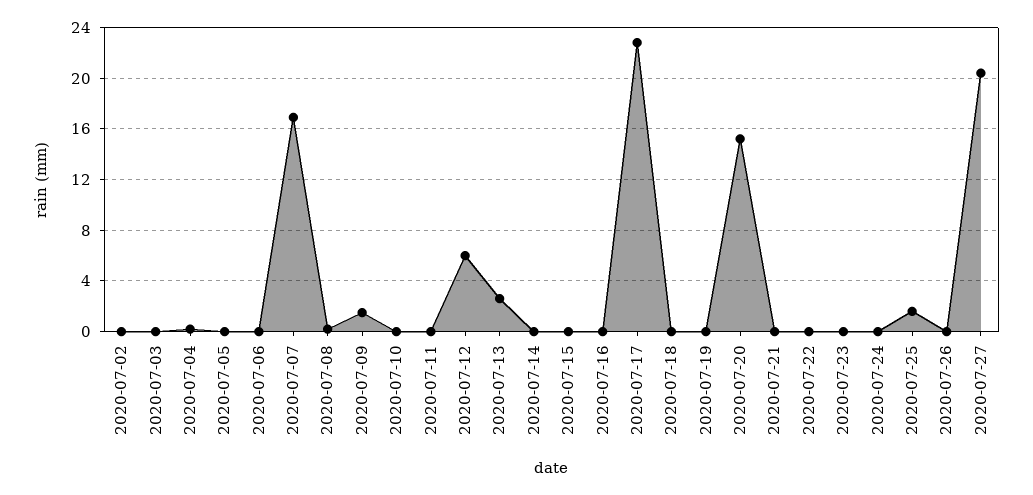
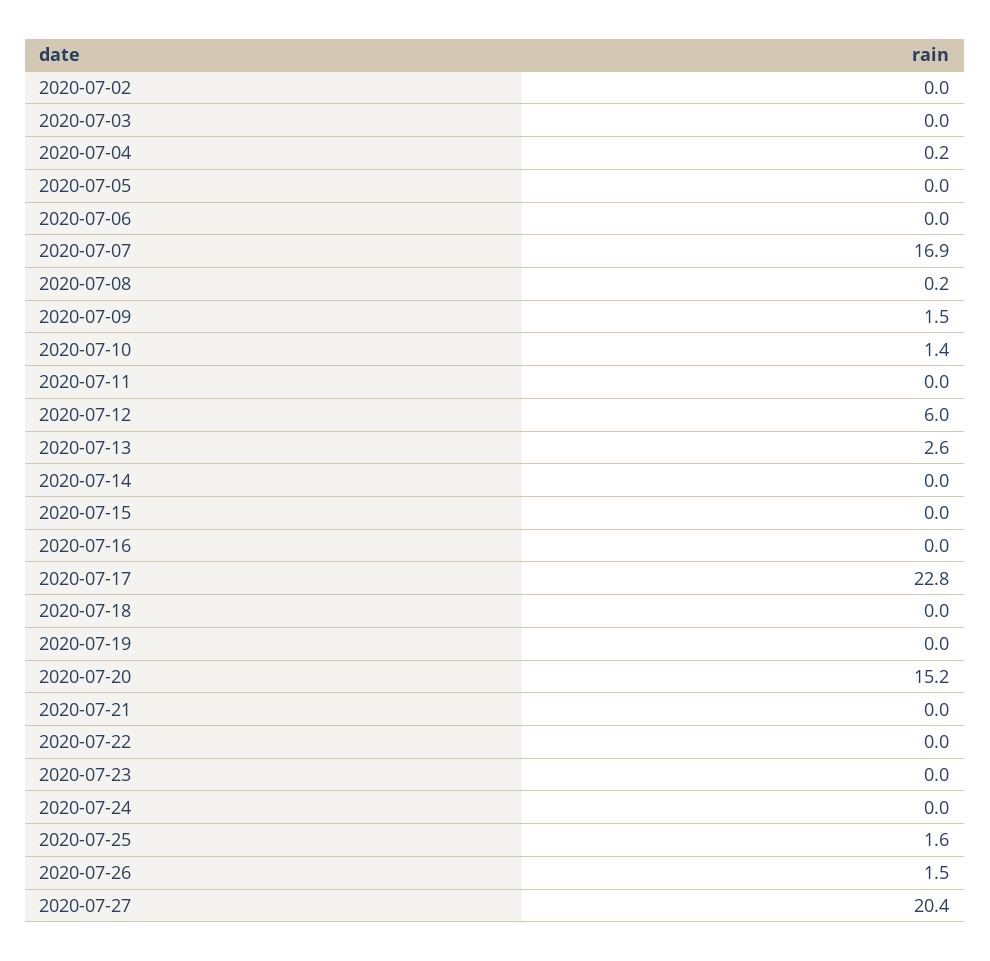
  {
    "2020-07-02": 0,
    "2020-07-03": 0,
    "2020-07-04": 0.2,
    "2020-07-05": 0,
    "2020-07-06": 0,
    "2020-07-07": 16.9,
    "2020-07-08": 0.2,
    "2020-07-09": 1.5,
-   "2020-07-10": 0,
+   "2020-07-10": 1.4,
    "2020-07-11": 0,
    "2020-07-12": 6,
    "2020-07-13": 2.6,
    "2020-07-14": 0,
    "2020-07-15": 0,
    "2020-07-16": 0,
    "2020-07-17": 22.8,
    "2020-07-18": 0,
    "2020-07-19": 0,
    "2020-07-20": 15.2,
    "2020-07-21": 0,
    "2020-07-22": 0,
    "2020-07-23": 0,
    "2020-07-24": 0,
    "2020-07-25": 1.6,
-   "2020-07-26": 0,
+   "2020-07-26": 1.5,
    "2020-07-27": 20.4
  }

